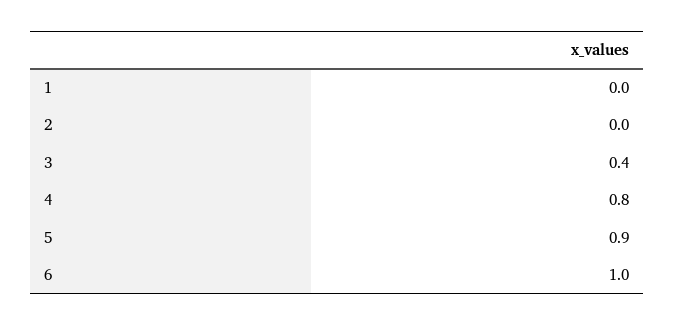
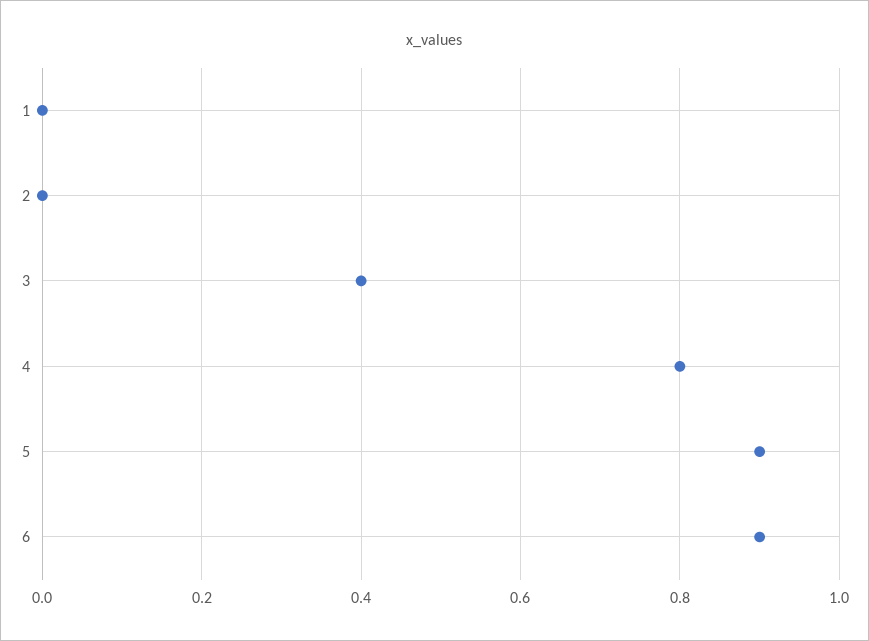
  {
    "1": 0,
    "2": 0,
    "3": 0.4,
    "4": 0.8,
    "5": 0.9,
-   "6": 1
+   "6": 0.9
  }

